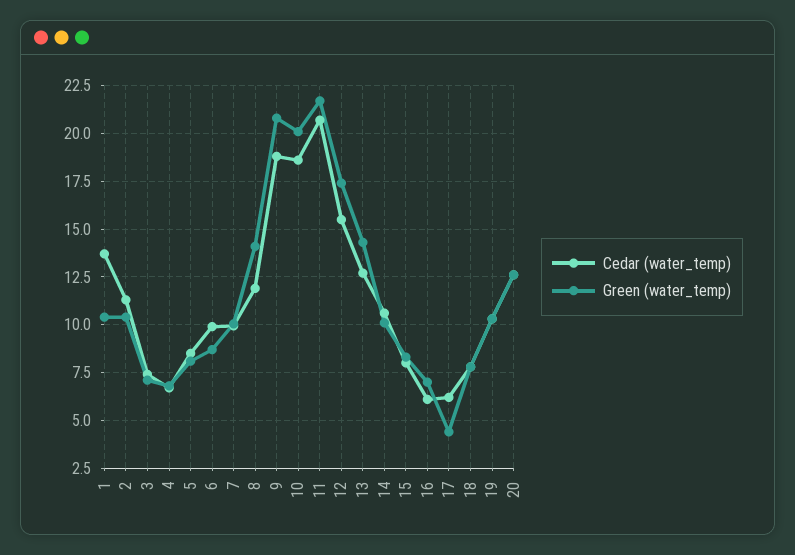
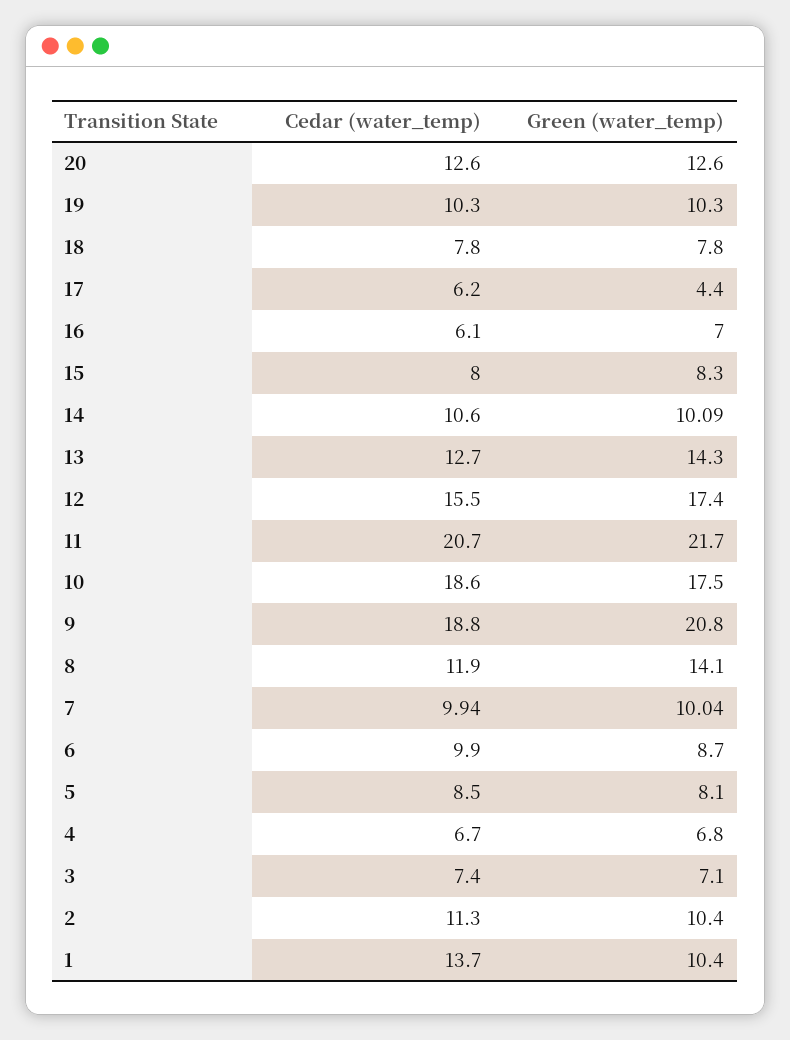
  {
    "Cedar (water_temp)": {
      "1": 13.7,
      "2": 11.3,
      "3": 7.4,
      "4": 6.7,
      "5": 8.5,
      "6": 9.9,
      "7": 9.94,
      "8": 11.9,
      "9": 18.8,
      "10": 18.6,
      "11": 20.7,
      "12": 15.5,
      "13": 12.7,
      "14": 10.6,
      "15": 8,
      "16": 6.1,
      "17": 6.2,
      "18": 7.8,
      "19": 10.3,
      "20": 12.6
    },
    "Green (water_temp)": {
      "1": 10.4,
      "2": 10.4,
      "3": 7.1,
      "4": 6.8,
      "5": 8.1,
      "6": 8.7,
      "7": 10.04,
      "8": 14.1,
      "9": 20.8,
-     "10": 20,
+     "10": 17.5,
      "11": 21.7,
      "12": 17.4,
      "13": 14.3,
      "14": 10.09,
      "15": 8.3,
      "16": 7,
      "17": 4.4,
      "18": 7.8,
      "19": 10.3,
      "20": 12.6
    }
  }

